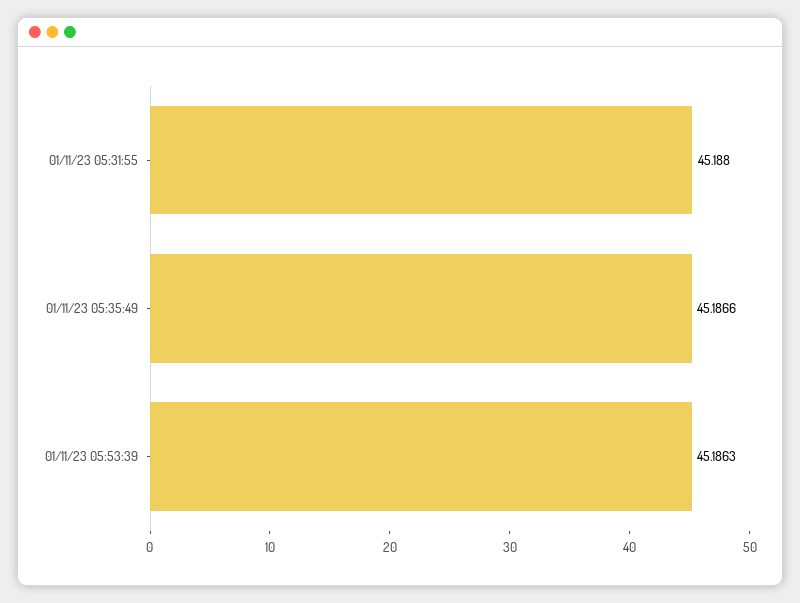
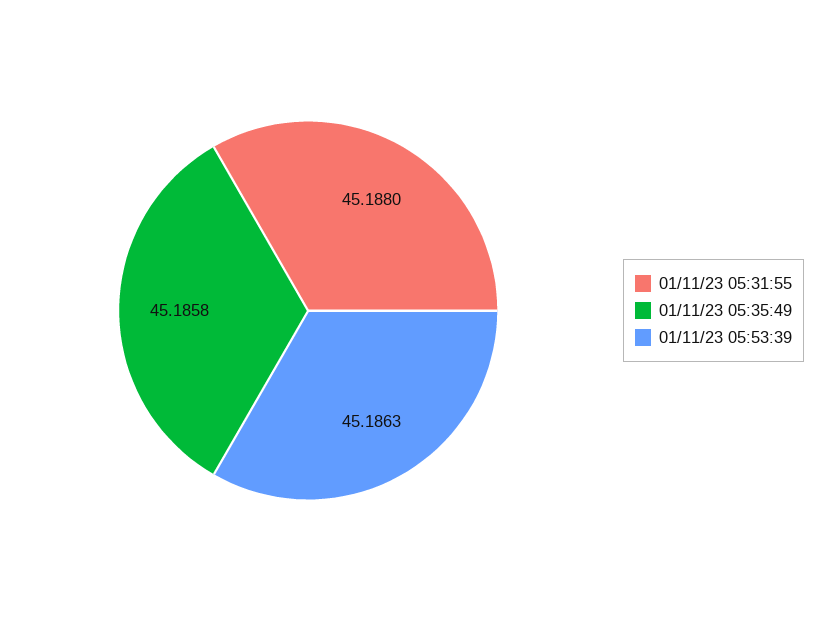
  {
    "01/11/23 05:31:55": 45.188,
-   "01/11/23 05:35:49": 45.1866,
+   "01/11/23 05:35:49": 45.1858,
    "01/11/23 05:53:39": 45.1863
  }

